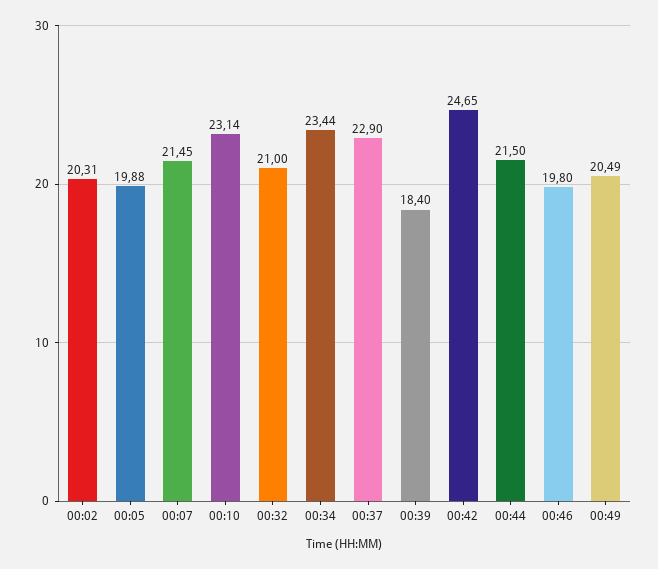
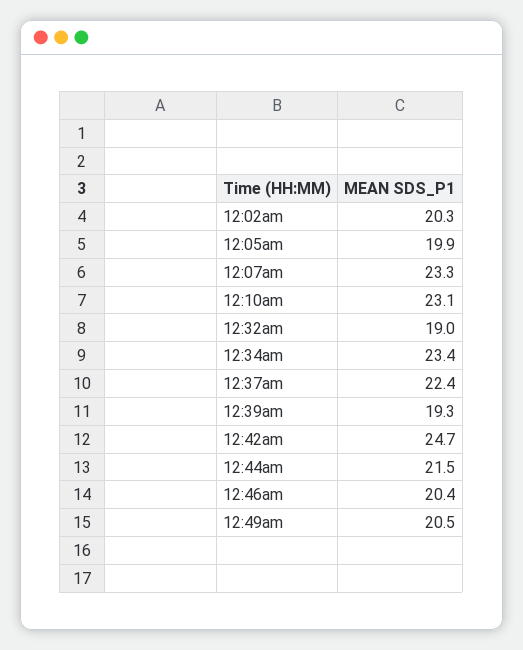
  {
    "00:02": 20.31,
    "00:05": 19.88,
-   "00:07": 21.45,
+   "00:07": 23.3,
    "00:10": 23.14,
-   "00:32": 21,
+   "00:32": 19,
    "00:34": 23.44,
-   "00:37": 22.9,
+   "00:37": 22.4,
-   "00:39": 18.4,
+   "00:39": 19.3,
    "00:42": 24.65,
    "00:44": 21.5,
-   "00:46": 19.8,
+   "00:46": 20.4,
    "00:49": 20.49
  }

